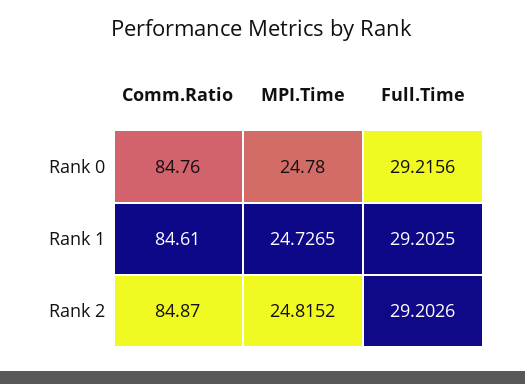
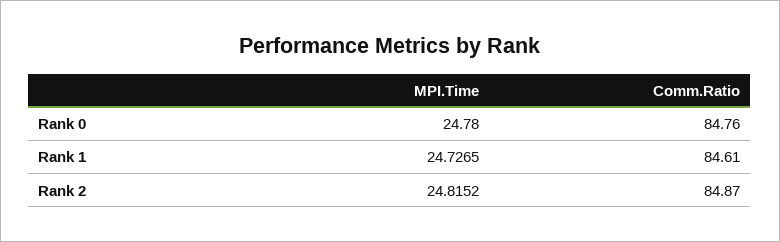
  {
    "Comm.Ratio": {
      "Rank 0": 84.76,
      "Rank 1": 84.61,
      "Rank 2": 84.87
    },
    "MPI.Time": {
      "Rank 0": 24.78,
      "Rank 1": 24.7265,
      "Rank 2": 24.8152
-   },
+   }
-   "Full.Time": {
-     "Rank 0": 29.2156,
-     "Rank 1": 29.2025,
-     "Rank 2": 29.2026
-   }
  }

